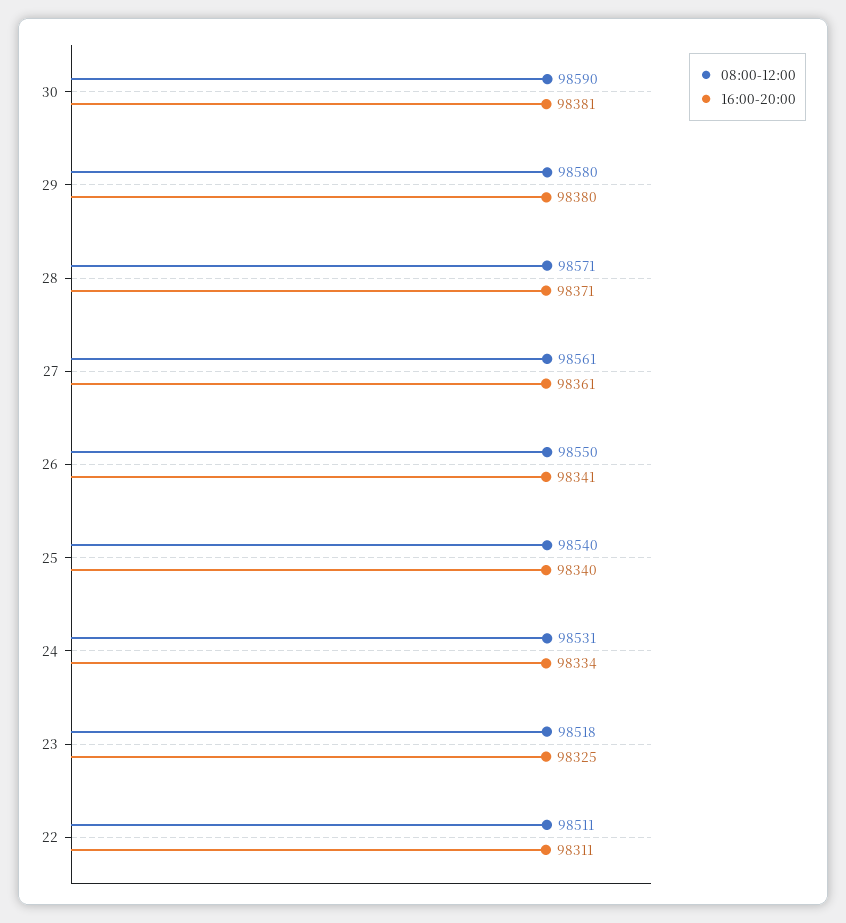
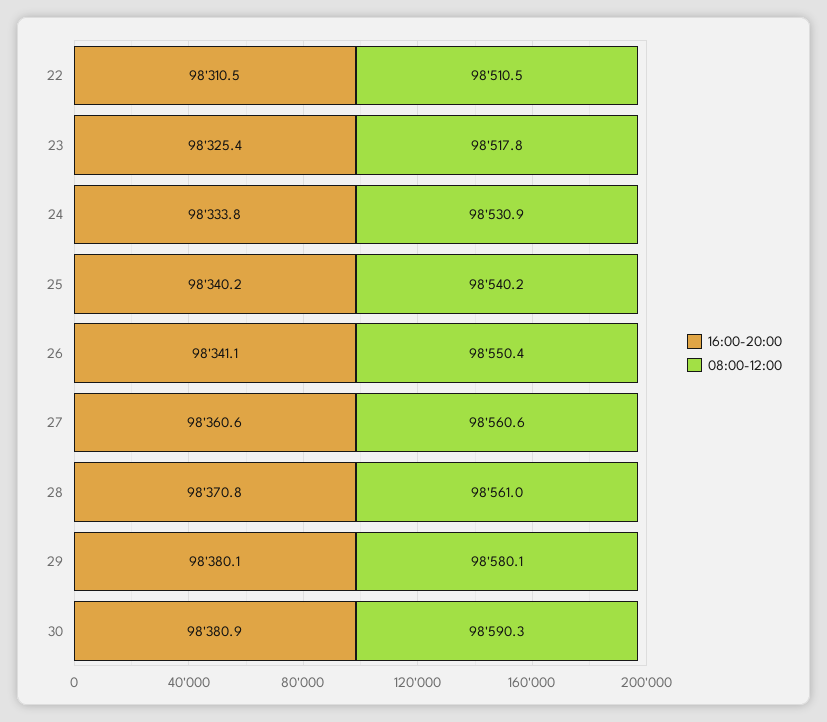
  {
    "08:00-12:00": {
      "30": 98590.3,
      "29": 98580.1,
-     "28": 98571,
+     "28": 98561,
      "27": 98560.6,
      "26": 98550.4,
      "25": 98540.2,
      "24": 98530.9,
      "23": 98517.8,
      "22": 98510.5
    },
    "16:00-20:00": {
      "30": 98380.9,
      "29": 98380.1,
      "28": 98370.8,
      "27": 98360.6,
      "26": 98341.1,
      "25": 98340.2,
      "24": 98333.8,
      "23": 98325.4,
      "22": 98310.5
    }
  }

